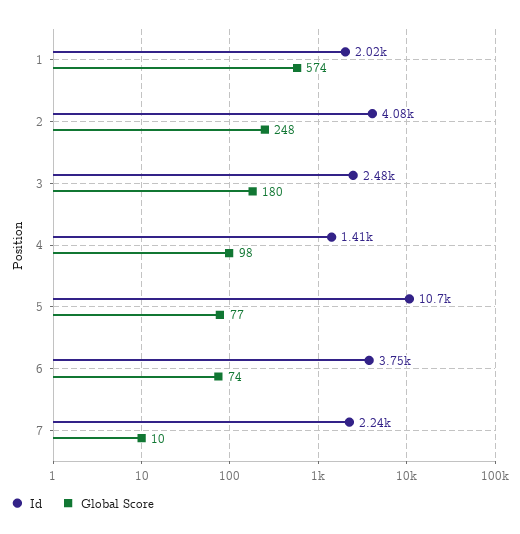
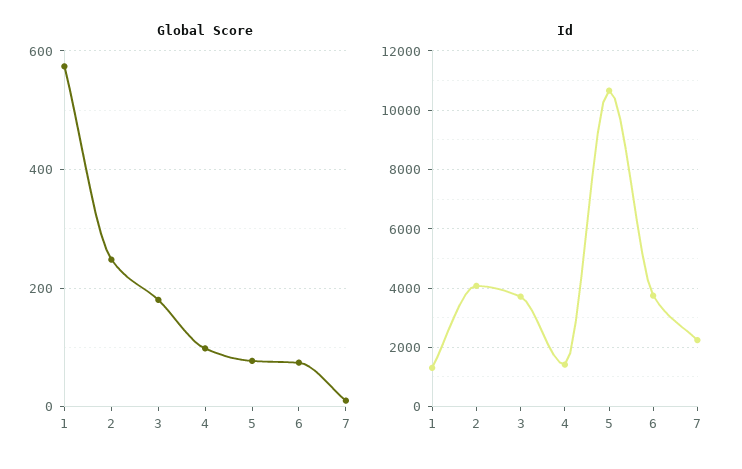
  {
    "Id": {
-     "1": 2020,
+     "1": 1250,
      "2": 4080,
-     "3": 2480,
+     "3": 3750,
      "4": 1410,
      "5": 10700,
      "6": 3750,
      "7": 2240
    },
    "Global Score": {
      "1": 574,
      "2": 248,
      "3": 180,
      "4": 98,
      "5": 77,
      "6": 74,
      "7": 10
    }
  }

